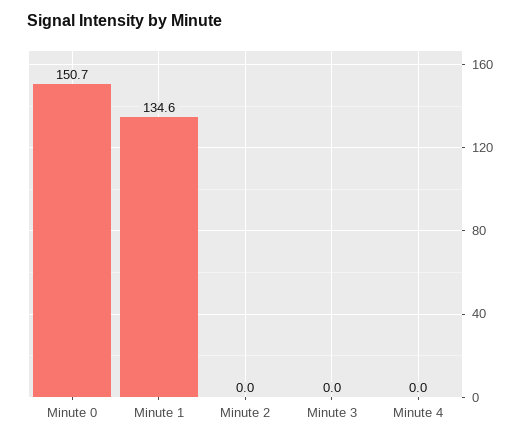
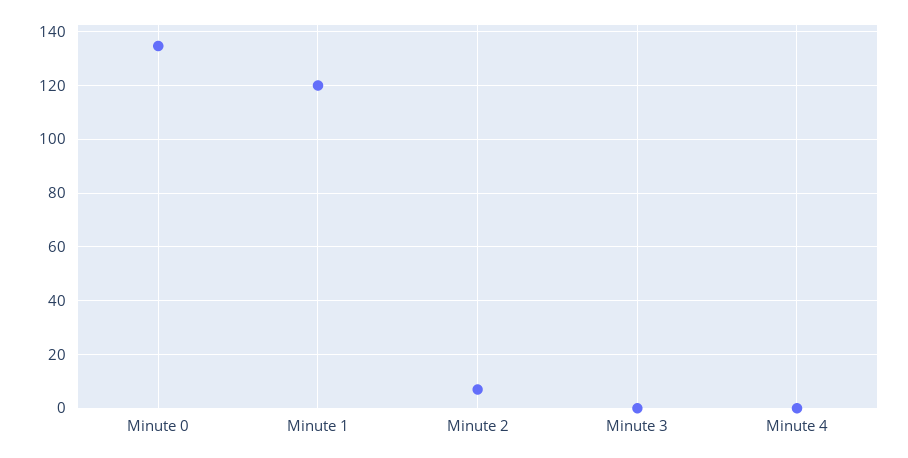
  {
-   "Minute 0": 150.7,
+   "Minute 0": 135,
-   "Minute 1": 134.6,
+   "Minute 1": 120,
-   "Minute 2": 0,
+   "Minute 2": 7.5,
    "Minute 3": 0,
    "Minute 4": 0
  }

